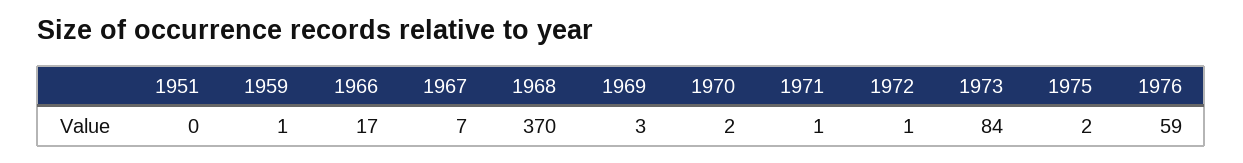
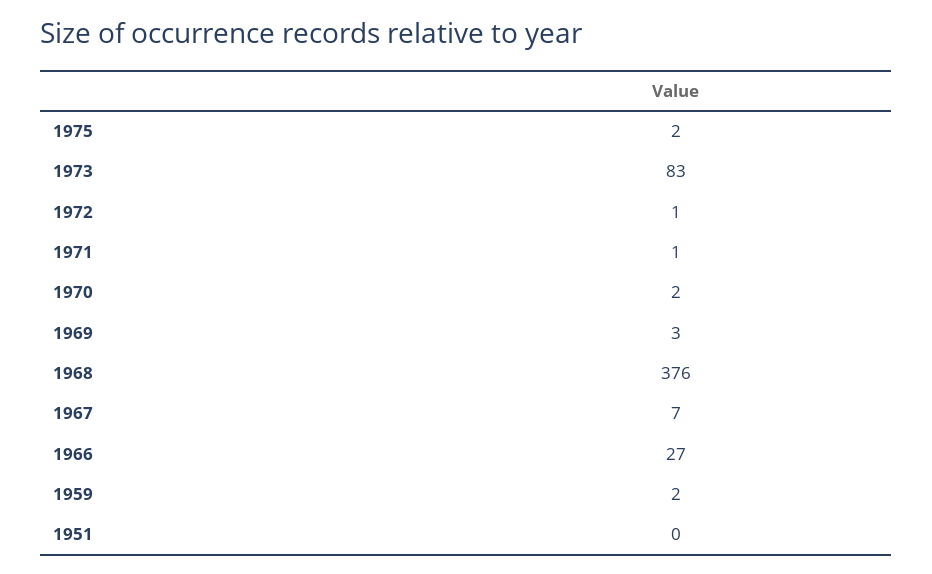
  {
    "1951": 0,
-   "1959": 1,
+   "1959": 2,
-   "1966": 17,
+   "1966": 27,
    "1967": 7,
-   "1968": 370,
+   "1968": 376,
    "1969": 3,
    "1970": 2,
    "1971": 1,
    "1972": 1,
-   "1973": 84,
+   "1973": 83,
-   "1975": 2,
+   "1975": 2
-   "1976": 59
  }

